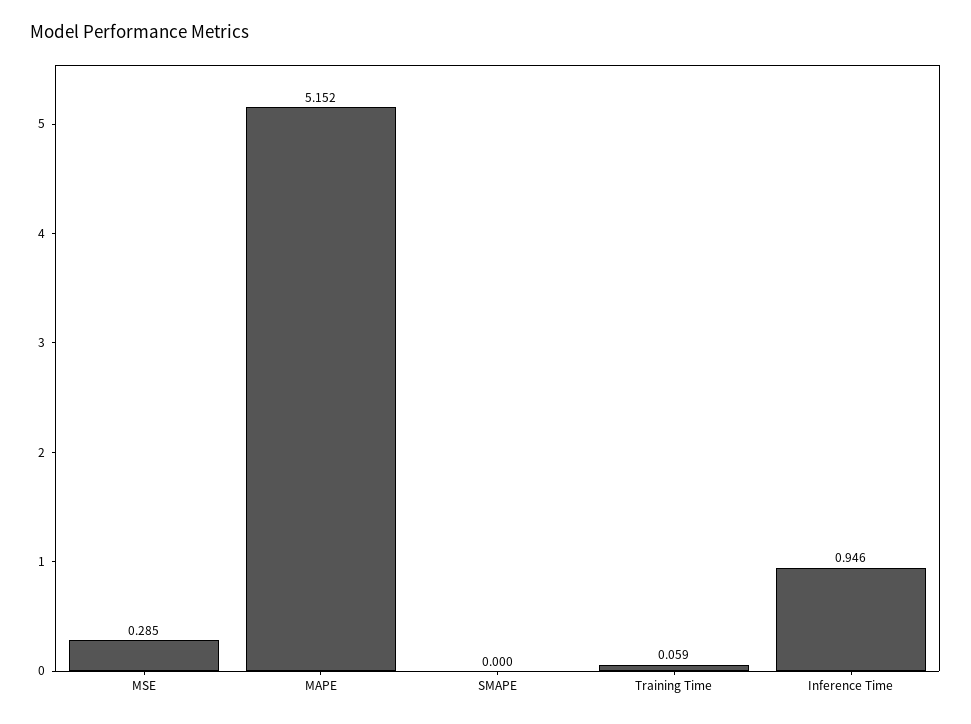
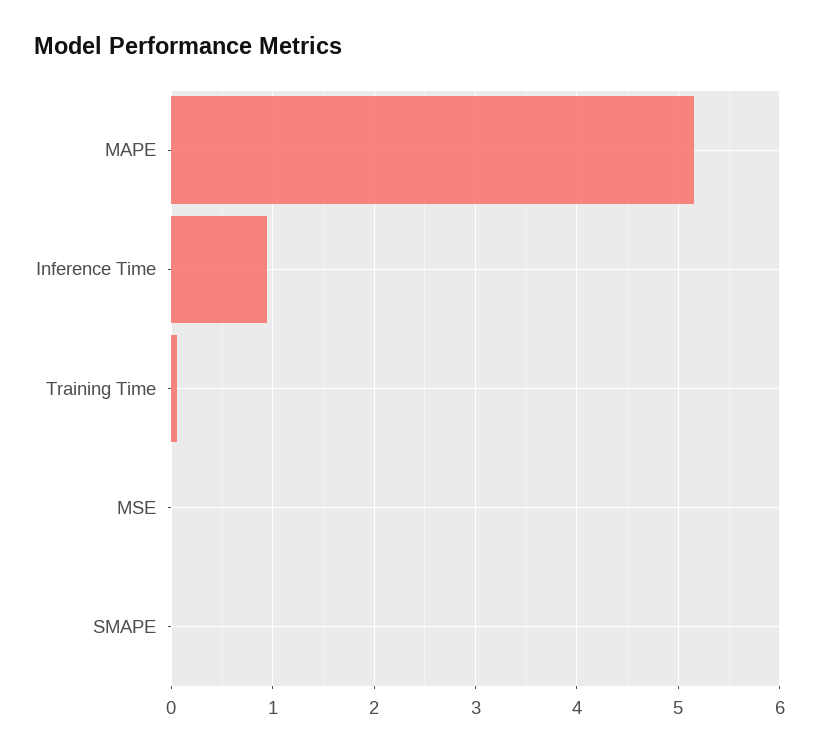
  {
-   "MSE": 0.285,
+   "MSE": 0,
    "MAPE": 5.152,
    "SMAPE": 0,
    "Training Time": 0.059,
    "Inference Time": 0.946
  }

